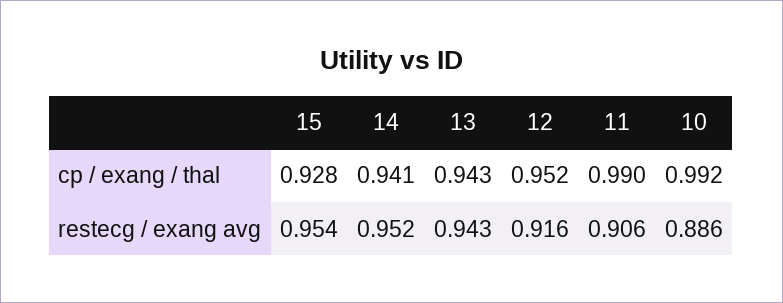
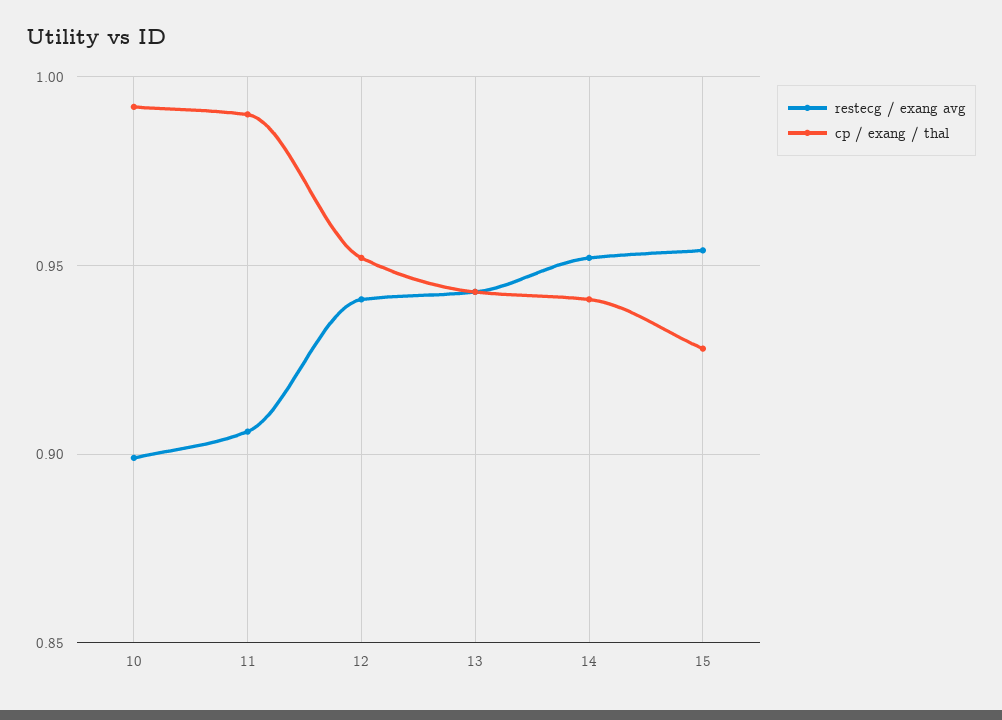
  {
    "cp / exang / thal": {
      "15": 0.928,
      "14": 0.941,
      "13": 0.943,
      "12": 0.952,
      "11": 0.99,
      "10": 0.992
    },
    "restecg / exang avg": {
      "15": 0.954,
      "14": 0.952,
      "13": 0.943,
-     "12": 0.916,
+     "12": 0.94,
      "11": 0.906,
-     "10": 0.886
+     "10": 0.9
    }
  }

